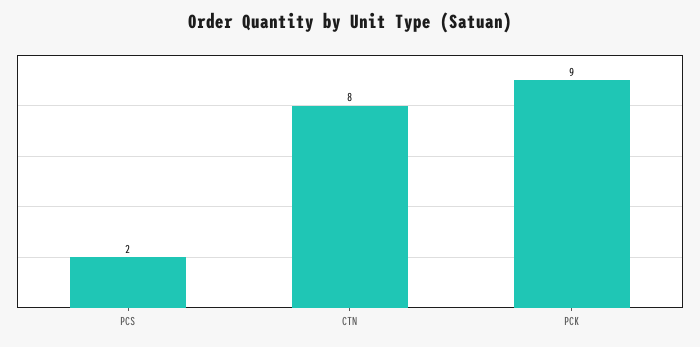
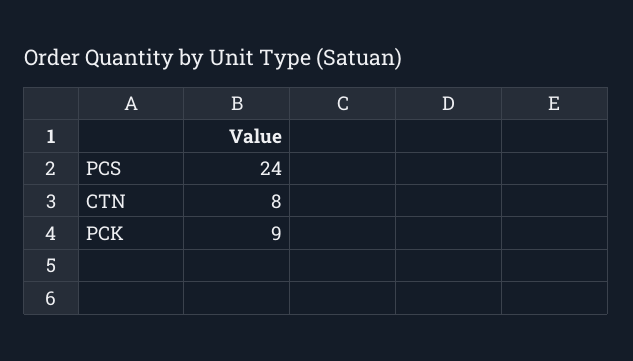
  {
-   "PCS": 2,
+   "PCS": 24,
    "CTN": 8,
    "PCK": 9
  }

